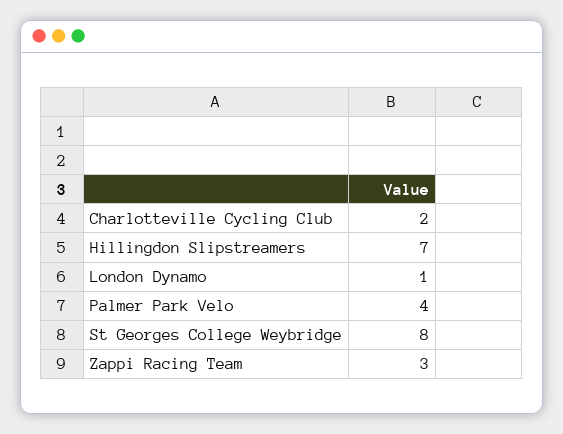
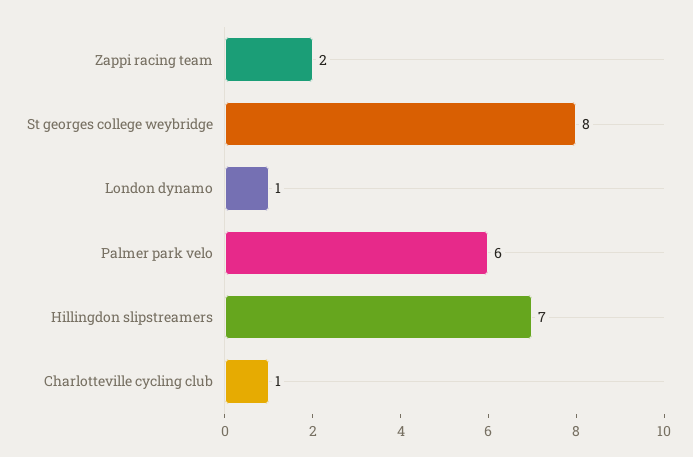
  {
-   "Charlotteville Cycling Club": 2,
+   "Charlotteville Cycling Club": 1,
    "Hillingdon Slipstreamers": 7,
    "London Dynamo": 1,
-   "Palmer Park Velo": 4,
+   "Palmer Park Velo": 6,
    "St Georges College Weybridge": 8,
-   "Zappi Racing Team": 3
+   "Zappi Racing Team": 2
  }

